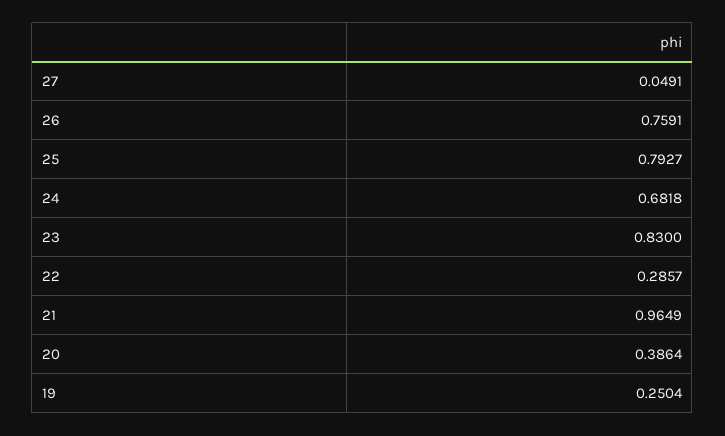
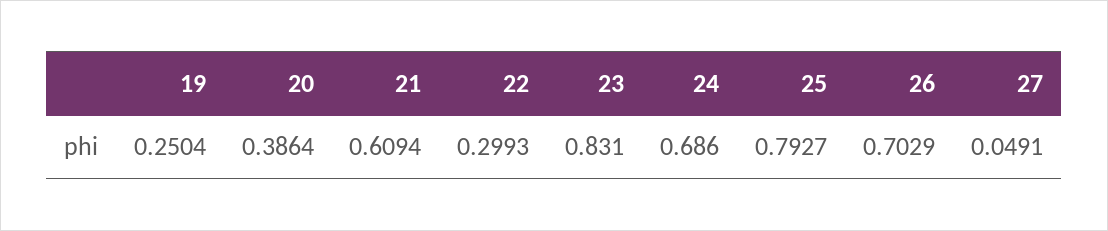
  {
    "27": 0.0491,
-   "26": 0.7591,
+   "26": 0.7029,
    "25": 0.7927,
-   "24": 0.6818,
+   "24": 0.686,
-   "23": 0.83,
+   "23": 0.831,
-   "22": 0.2857,
+   "22": 0.2993,
-   "21": 0.9649,
+   "21": 0.6094,
    "20": 0.3864,
    "19": 0.2504
  }

